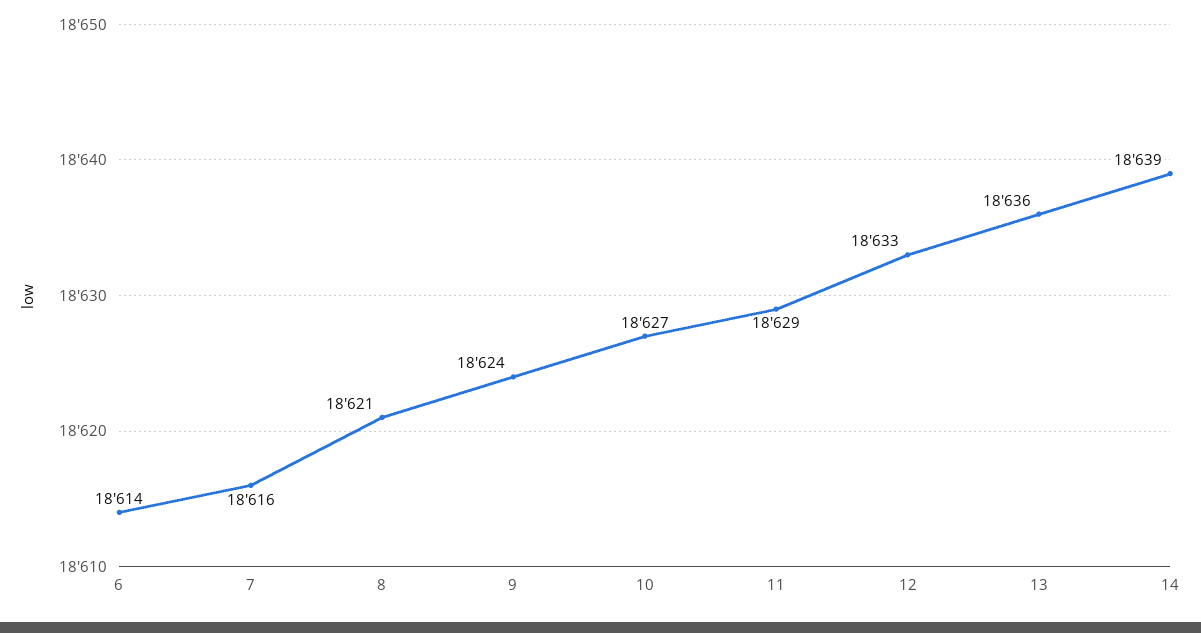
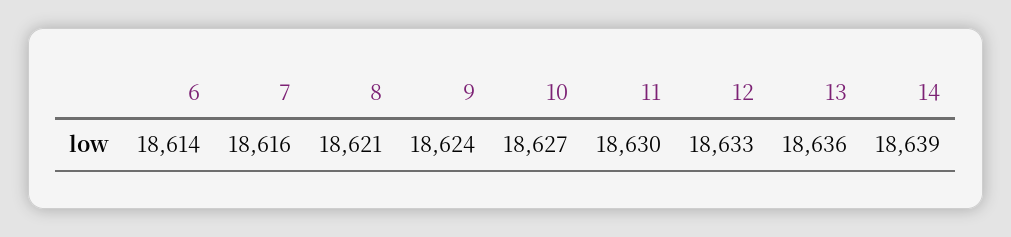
  {
    "6": 18614,
    "7": 18616,
    "8": 18621,
    "9": 18624,
    "10": 18627,
-   "11": 18629,
+   "11": 18630,
    "12": 18633,
    "13": 18636,
    "14": 18639
  }

